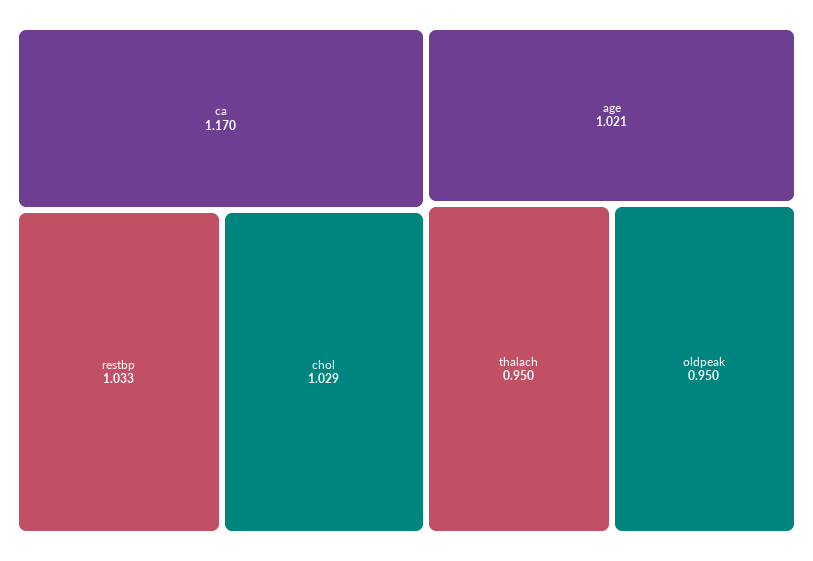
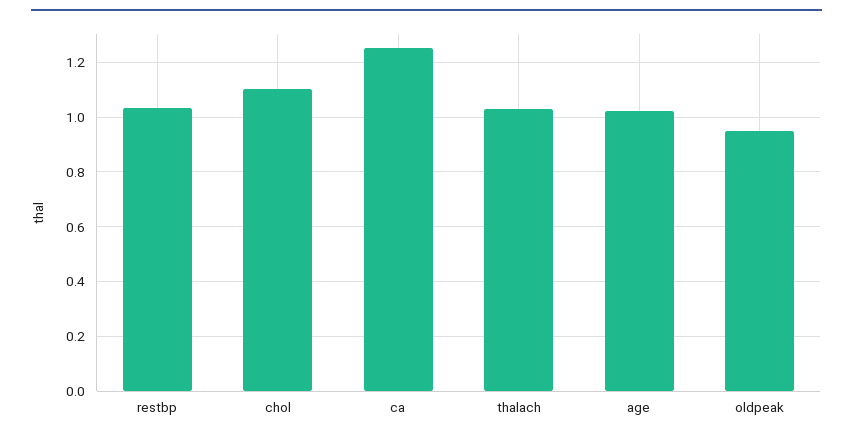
  {
-   "ca": 1.17,
+   "ca": 1.25,
    "restbp": 1.033,
-   "chol": 1.029,
+   "chol": 1.1,
    "age": 1.021,
-   "thalach": 0.95,
+   "thalach": 1.025,
    "oldpeak": 0.95
  }

